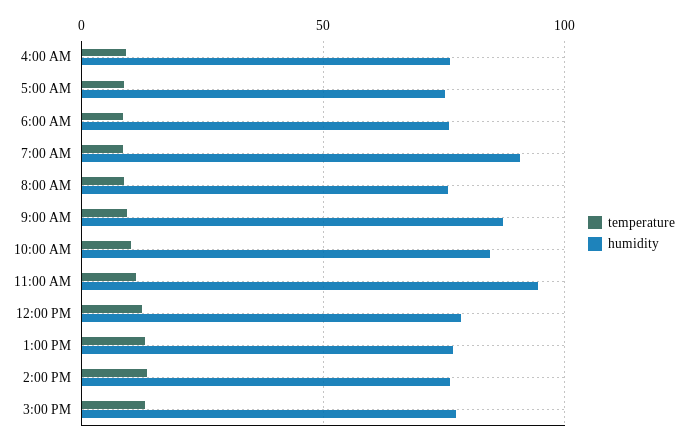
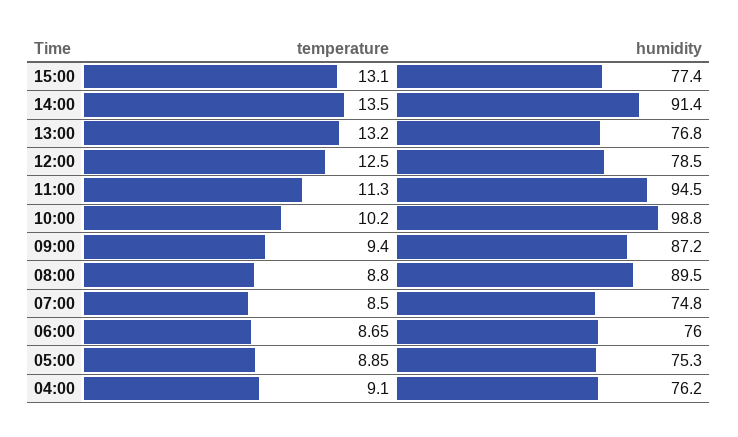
  {
    "temperature": {
      "4:00 AM": 9.1,
      "5:00 AM": 8.85,
      "6:00 AM": 8.65,
      "7:00 AM": 8.5,
      "8:00 AM": 8.8,
      "9:00 AM": 9.4,
      "10:00 AM": 10.2,
      "11:00 AM": 11.3,
      "12:00 PM": 12.5,
      "1:00 PM": 13.2,
      "2:00 PM": 13.5,
      "3:00 PM": 13.1
    },
    "humidity": {
      "4:00 AM": 76.2,
      "5:00 AM": 75.3,
      "6:00 AM": 76,
-     "7:00 AM": 90,
+     "7:00 AM": 74.8,
-     "8:00 AM": 75,
+     "8:00 AM": 89.5,
      "9:00 AM": 87.2,
-     "10:00 AM": 85,
+     "10:00 AM": 98.8,
      "11:00 AM": 94.5,
      "12:00 PM": 78.5,
      "1:00 PM": 76.8,
-     "2:00 PM": 75,
+     "2:00 PM": 91.4,
      "3:00 PM": 77.4
    }
  }

